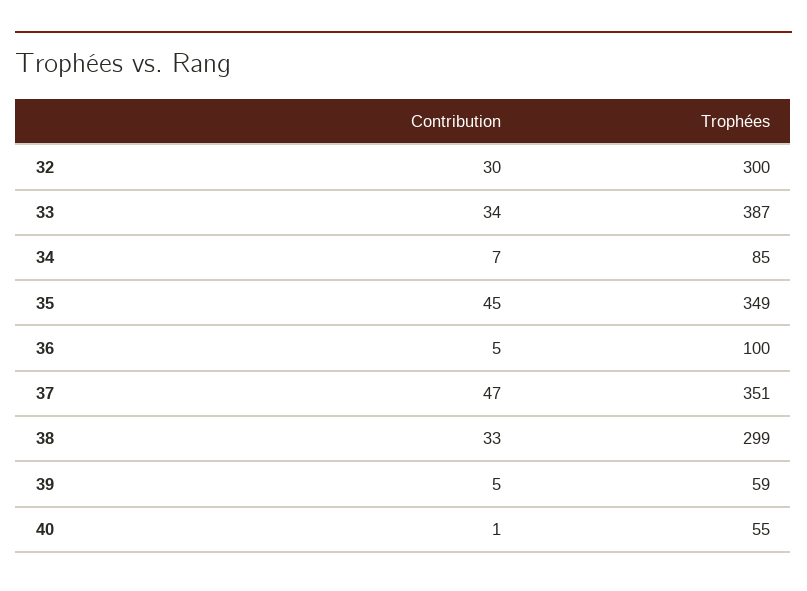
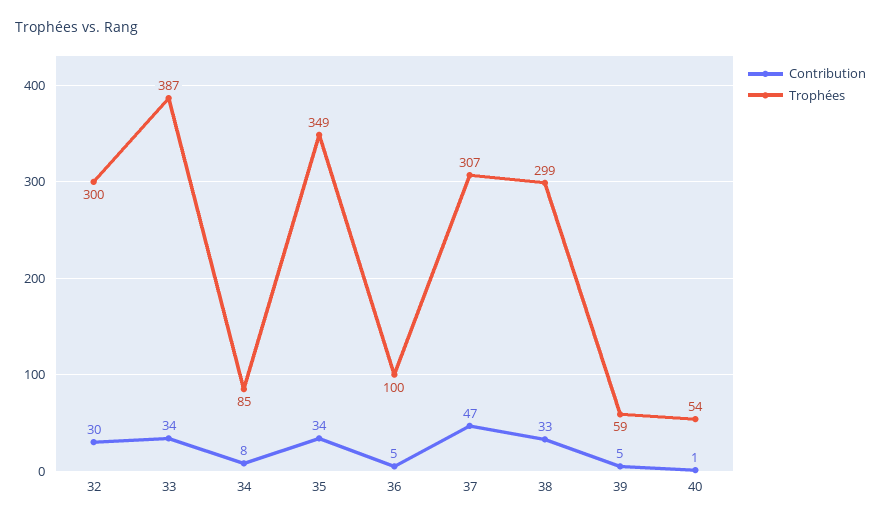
  {
    "Contribution": {
      "32": 30,
      "33": 34,
-     "34": 7,
+     "34": 8,
-     "35": 45,
+     "35": 34,
      "36": 5,
      "37": 47,
      "38": 33,
      "39": 5,
      "40": 1
    },
    "Trophées": {
      "32": 300,
      "33": 387,
      "34": 85,
      "35": 349,
      "36": 100,
-     "37": 351,
+     "37": 307,
      "38": 299,
      "39": 59,
-     "40": 55
+     "40": 54
    }
  }

